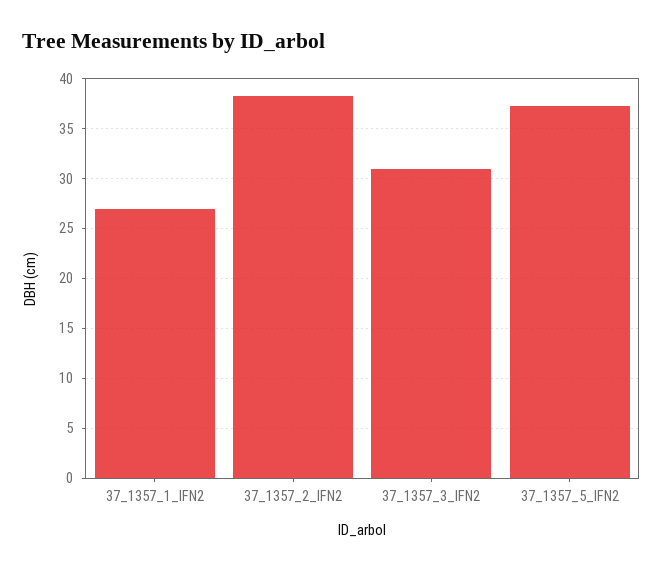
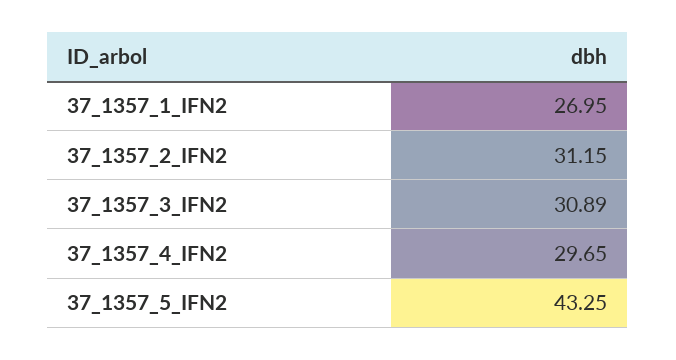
  {
    "37_1357_1_IFN2": 26.95,
-   "37_1357_2_IFN2": 38,
+   "37_1357_2_IFN2": 31.15,
    "37_1357_3_IFN2": 30.89,
-   "37_1357_5_IFN2": 37
+   "37_1357_5_IFN2": 43.25,
+   "37_1357_4_IFN2": 29.65
  }

